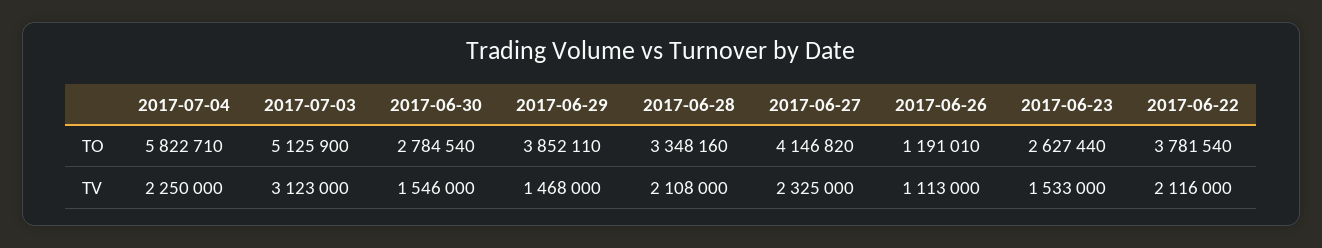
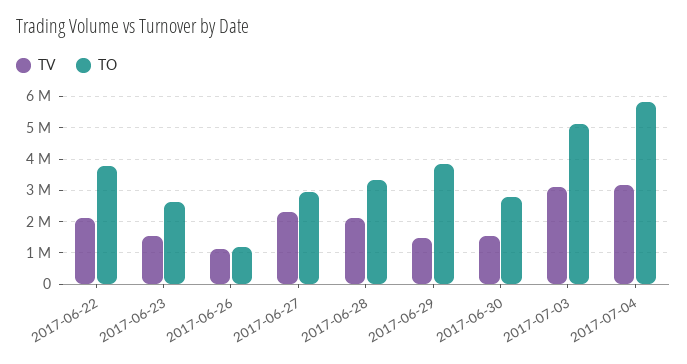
  {
    "TO": {
      "2017-07-04": 5822710,
      "2017-07-03": 5125900,
      "2017-06-30": 2784540,
      "2017-06-29": 3852110,
      "2017-06-28": 3348160,
-     "2017-06-27": 4146820,
+     "2017-06-27": 3000000,
      "2017-06-26": 1191010,
      "2017-06-23": 2627440,
      "2017-06-22": 3781540
    },
    "TV": {
-     "2017-07-04": 2250000,
+     "2017-07-04": 3200000,
      "2017-07-03": 3123000,
      "2017-06-30": 1546000,
      "2017-06-29": 1468000,
      "2017-06-28": 2108000,
      "2017-06-27": 2325000,
      "2017-06-26": 1113000,
      "2017-06-23": 1533000,
      "2017-06-22": 2116000
    }
  }

